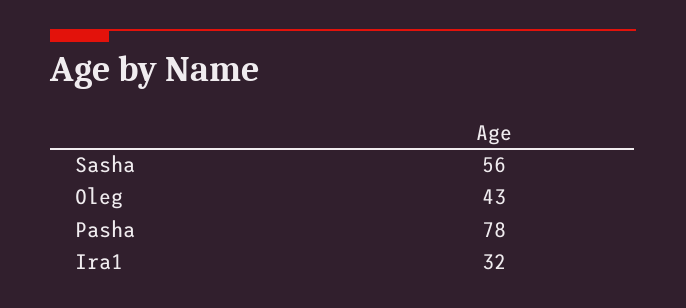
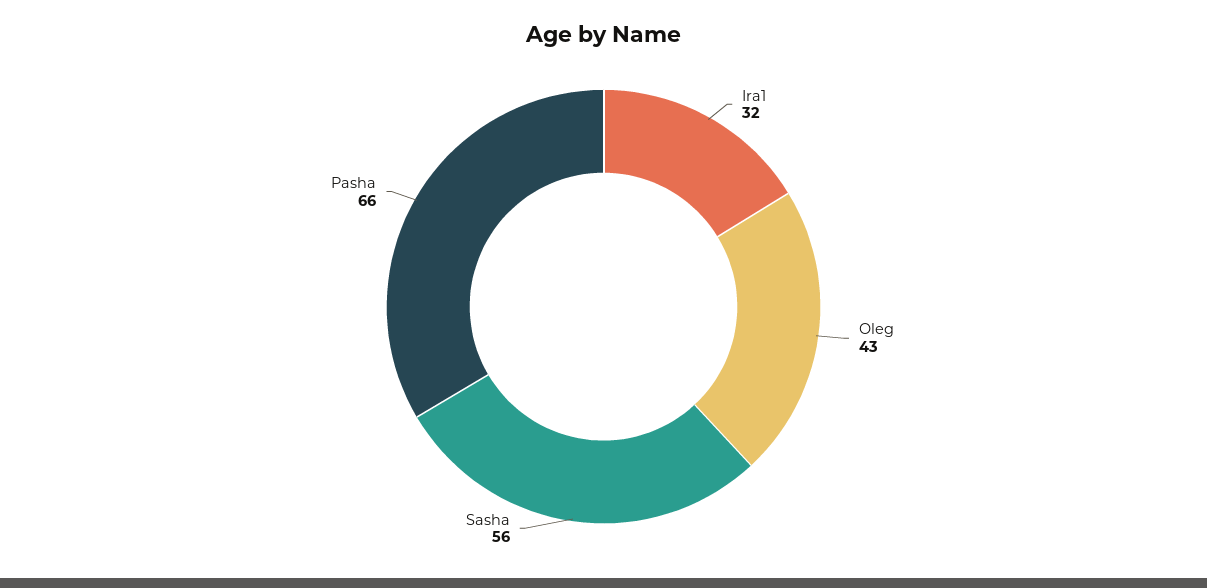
  {
    "Sasha": 56,
    "Oleg": 43,
-   "Pasha": 78,
+   "Pasha": 66,
    "Ira1": 32
  }

